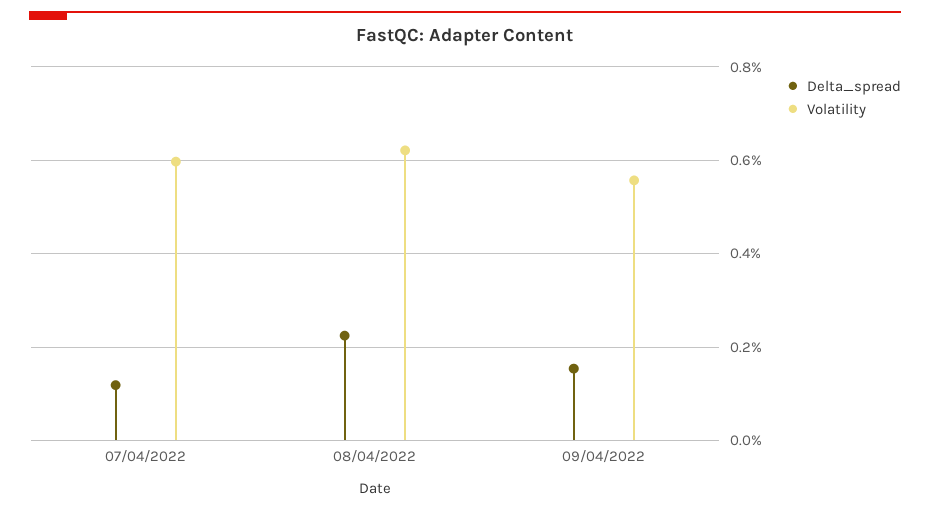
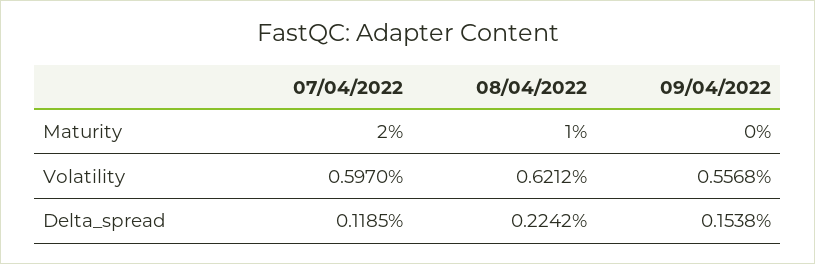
  {
    "Delta_spread": {
      "07/04/2022": 0.1185,
      "08/04/2022": 0.2242,
      "09/04/2022": 0.1538
    },
    "Volatility": {
      "07/04/2022": 0.597,
      "08/04/2022": 0.6212,
      "09/04/2022": 0.5568
-   }
+   },
+   "Maturity": {
+     "07/04/2022": 2,
+     "08/04/2022": 1,
+     "09/04/2022": 0
+   }
  }

